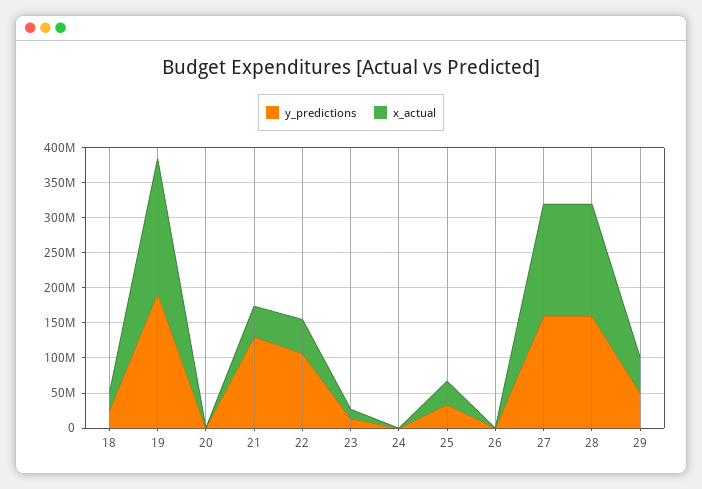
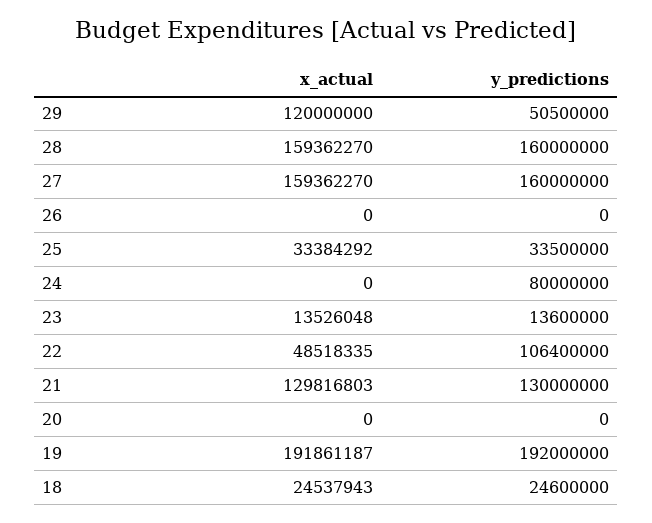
  {
    "y_predictions": {
      "18": 24600000,
      "19": 192000000,
      "20": 0,
      "21": 130000000,
      "22": 106400000,
      "23": 13600000,
-     "24": 0,
+     "24": 80000000,
      "25": 33500000,
      "26": 0,
      "27": 160000000,
      "28": 160000000,
      "29": 50500000
    },
    "x_actual": {
      "18": 24537943,
      "19": 191861187,
      "20": 0,
-     "21": 50000000,
+     "21": 129816803,
      "22": 48518335,
      "23": 13526048,
      "24": 0,
      "25": 33384292,
      "26": 0,
      "27": 159362270,
      "28": 159362270,
-     "29": 50000000
+     "29": 120000000
    }
  }

